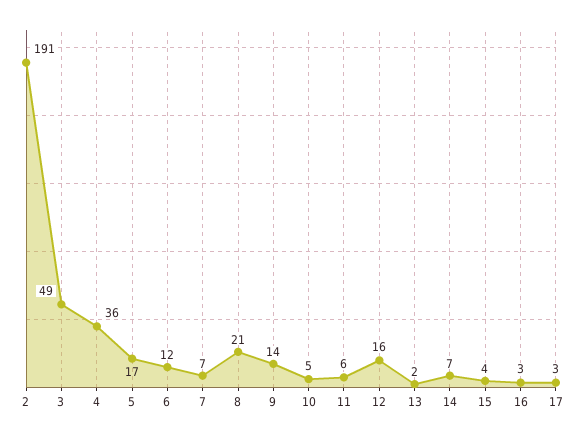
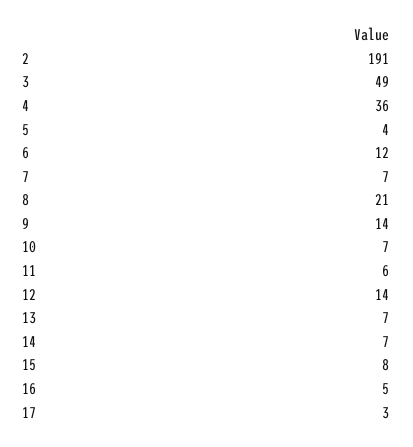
  {
    "2": 191,
    "3": 49,
    "4": 36,
-   "5": 17,
+   "5": 4,
    "6": 12,
    "7": 7,
    "8": 21,
    "9": 14,
-   "10": 5,
+   "10": 7,
    "11": 6,
-   "12": 16,
+   "12": 14,
-   "13": 2,
+   "13": 7,
    "14": 7,
-   "15": 4,
+   "15": 8,
-   "16": 3,
+   "16": 5,
    "17": 3
  }

